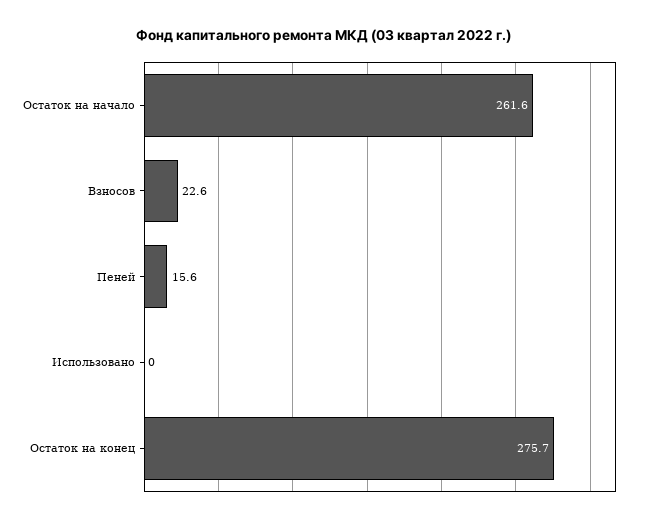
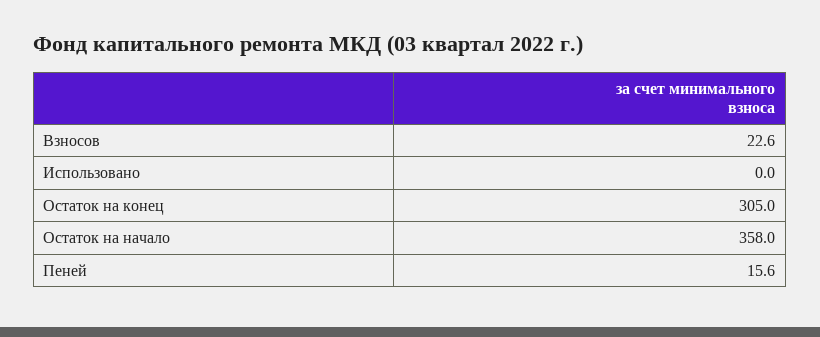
  {
-   "Остаток на начало": 261.6,
+   "Остаток на начало": 358,
    "Взносов": 22.6,
    "Пеней": 15.6,
    "Использовано": 0,
-   "Остаток на конец": 275.7
+   "Остаток на конец": 305
  }

